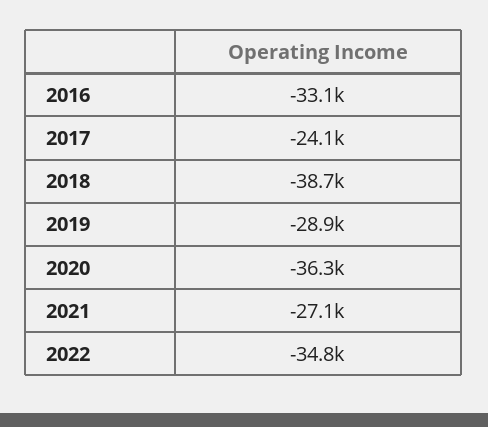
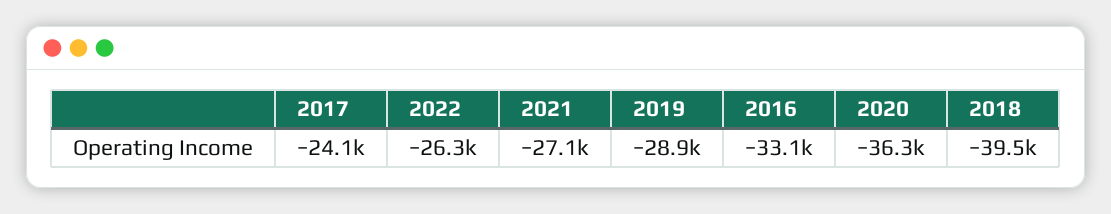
  {
    "2016": -33100,
    "2017": -24100,
-   "2018": -38700,
+   "2018": -39500,
    "2019": -28900,
    "2020": -36300,
    "2021": -27100,
-   "2022": -34800
+   "2022": -26300
  }

